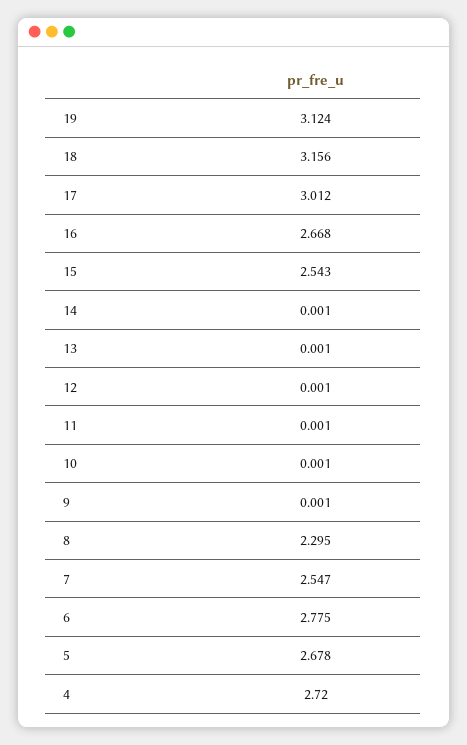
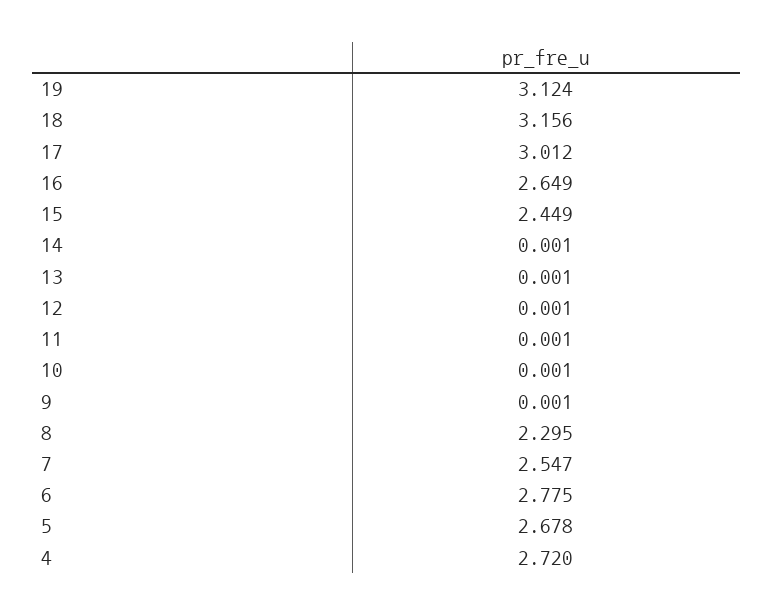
  {
    "19": 3.124,
    "18": 3.156,
    "17": 3.012,
-   "16": 2.668,
+   "16": 2.649,
-   "15": 2.543,
+   "15": 2.449,
    "14": 0.001,
    "13": 0.001,
    "12": 0.001,
    "11": 0.001,
    "10": 0.001,
    "9": 0.001,
    "8": 2.295,
    "7": 2.547,
    "6": 2.775,
    "5": 2.678,
    "4": 2.72
  }

